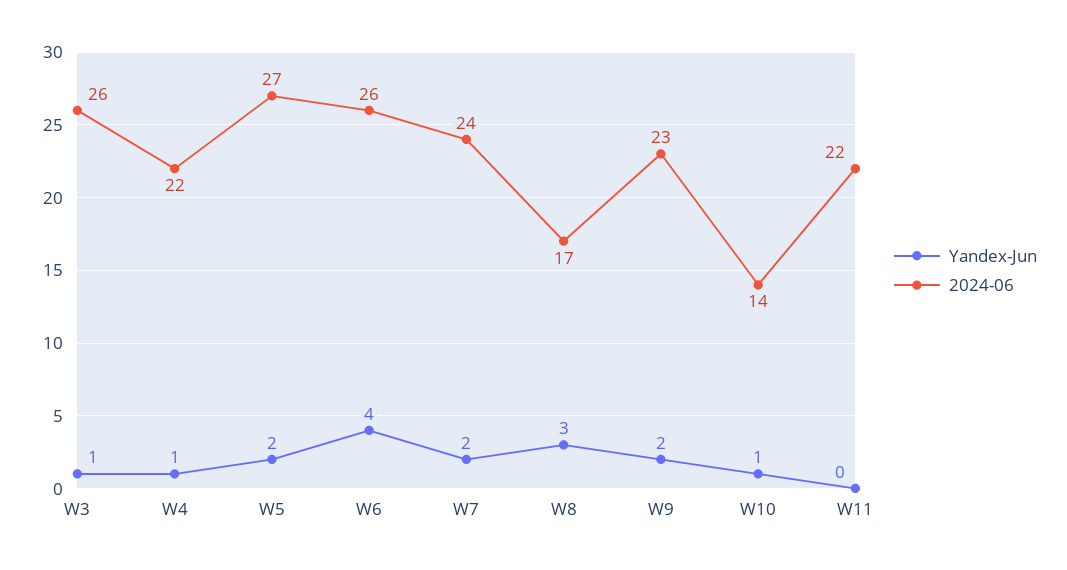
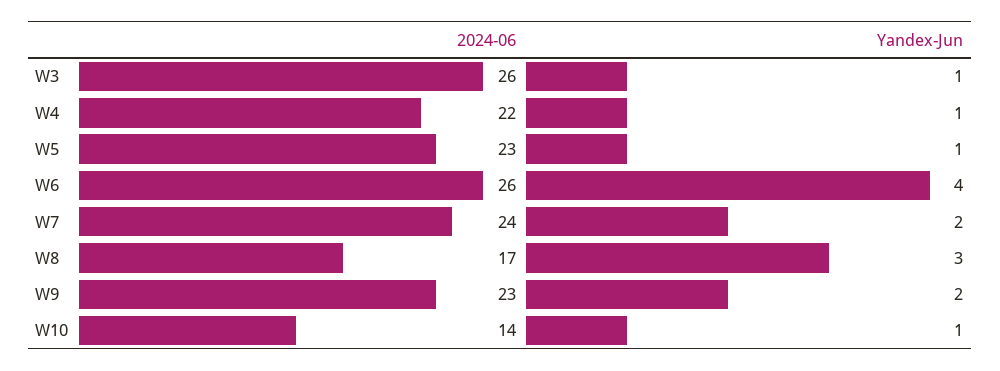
  {
    "Yandex-Jun": {
      "W3": 1,
      "W4": 1,
-     "W5": 2,
+     "W5": 1,
      "W6": 4,
      "W7": 2,
      "W8": 3,
      "W9": 2,
-     "W10": 1,
+     "W10": 1
-     "W11": 0
    },
    "2024-06": {
      "W3": 26,
      "W4": 22,
-     "W5": 27,
+     "W5": 23,
      "W6": 26,
      "W7": 24,
      "W8": 17,
      "W9": 23,
-     "W10": 14,
+     "W10": 14
-     "W11": 22
    }
  }

